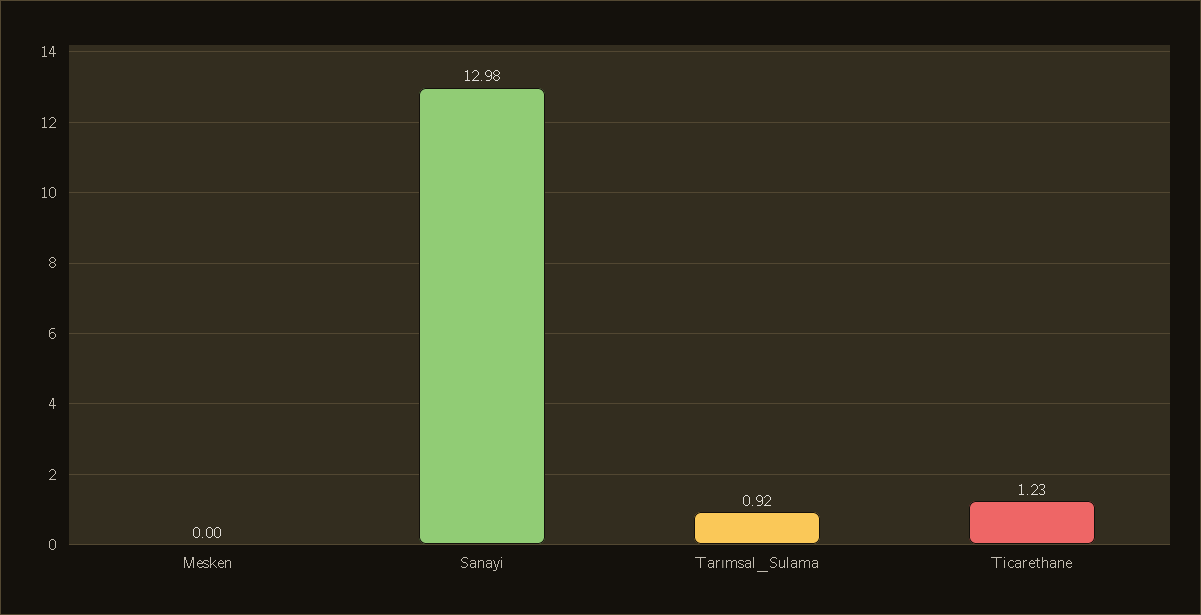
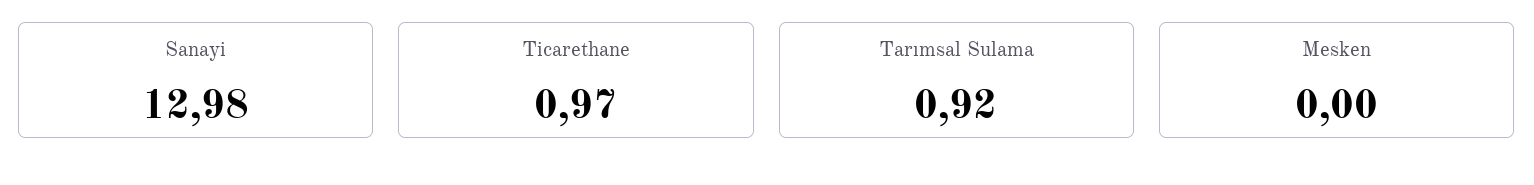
  {
    "Mesken": 0,
    "Sanayi": 12.98,
    "Tarımsal_Sulama": 0.92,
-   "Ticarethane": 1.23
+   "Ticarethane": 0.97
  }

